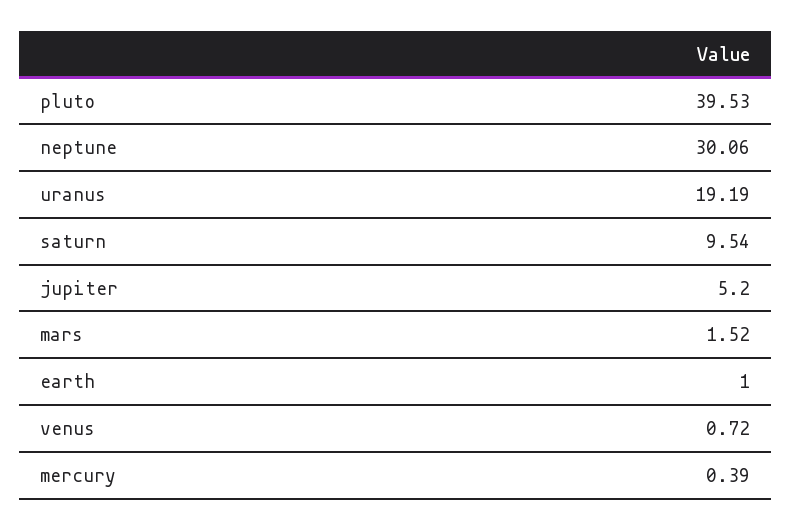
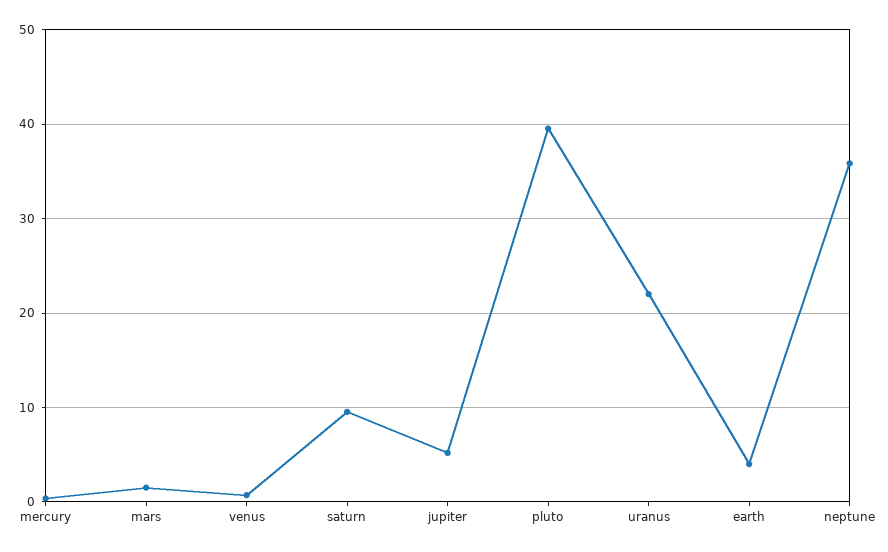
  {
    "pluto": 39.53,
-   "neptune": 30.06,
+   "neptune": 36,
-   "uranus": 19.19,
+   "uranus": 22,
    "saturn": 9.54,
    "jupiter": 5.2,
    "mars": 1.52,
-   "earth": 1,
+   "earth": 4,
    "venus": 0.72,
    "mercury": 0.39
  }

